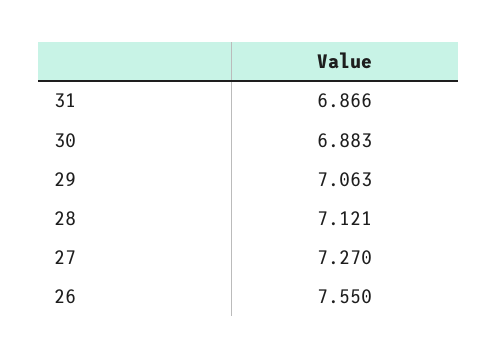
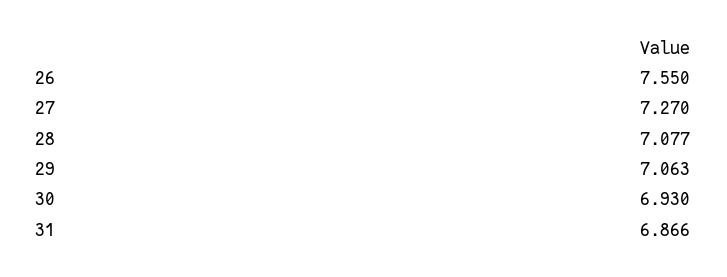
  {
    "31": 6.866,
-   "30": 6.883,
+   "30": 6.93,
    "29": 7.063,
-   "28": 7.121,
+   "28": 7.077,
    "27": 7.27,
    "26": 7.55
  }

